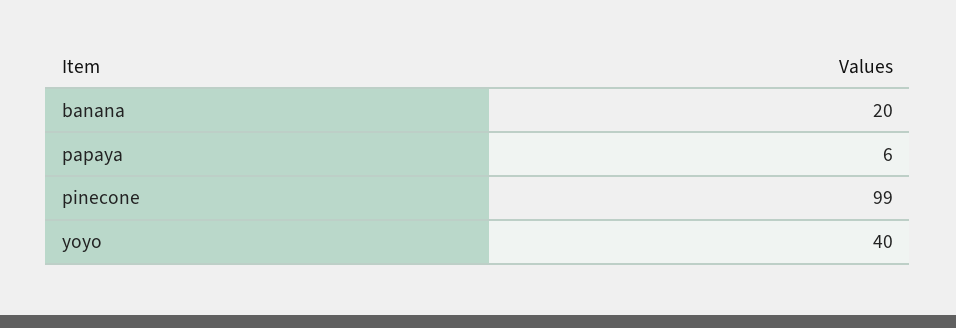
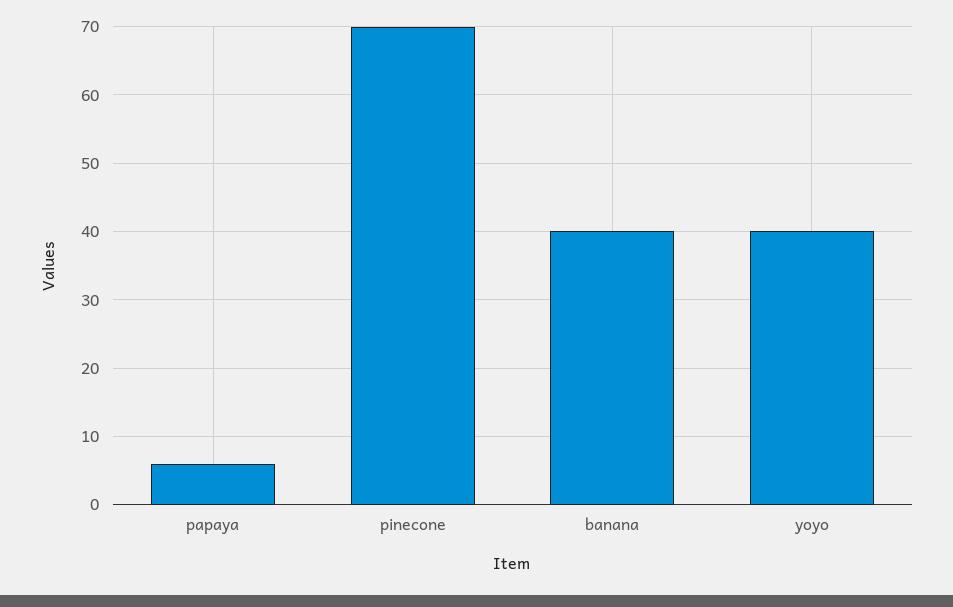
  {
-   "banana": 20,
+   "banana": 40,
    "papaya": 6,
-   "pinecone": 99,
+   "pinecone": 70,
    "yoyo": 40
  }

